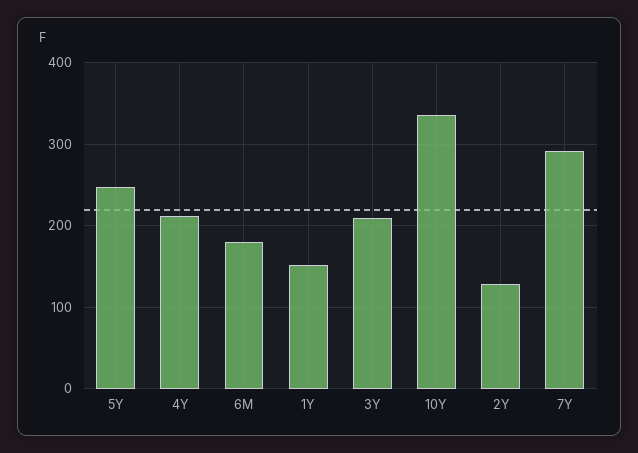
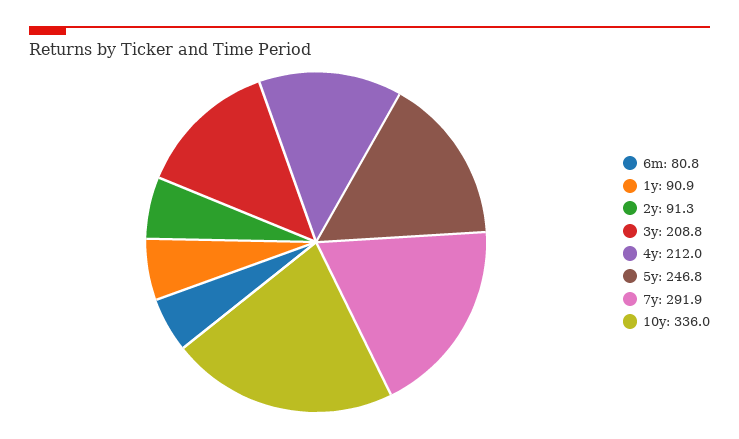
  {
    "5Y": 246.8,
    "4Y": 212,
-   "6M": 180,
+   "6M": 80.8,
-   "1Y": 150,
+   "1Y": 90.9,
    "3Y": 208.8,
    "10Y": 336,
-   "2Y": 130,
+   "2Y": 91.3,
    "7Y": 291.9
  }

